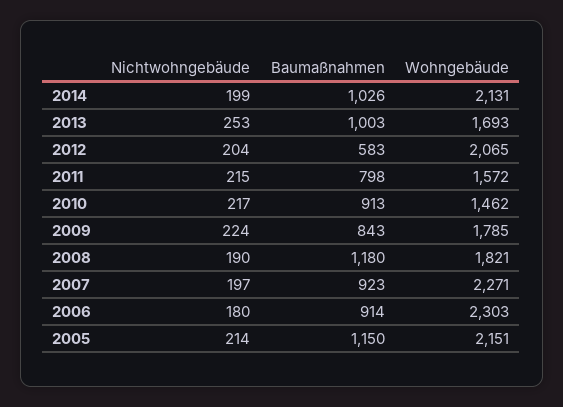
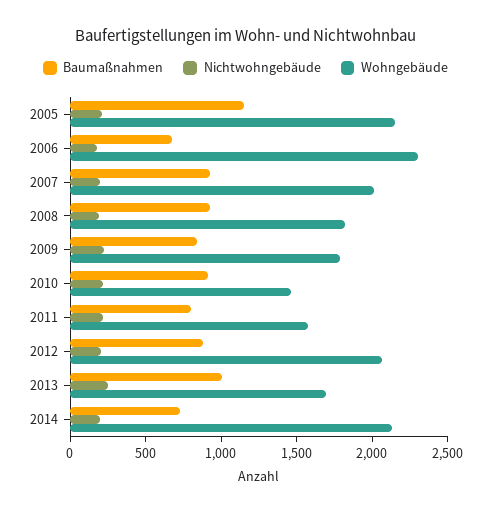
  {
    "Nichtwohngebäude": {
      "2014": 199,
      "2013": 253,
      "2012": 204,
      "2011": 215,
      "2010": 217,
      "2009": 224,
      "2008": 190,
      "2007": 197,
      "2006": 180,
      "2005": 214
    },
    "Baumaßnahmen": {
-     "2014": 1026,
+     "2014": 700,
      "2013": 1003,
-     "2012": 583,
+     "2012": 900,
      "2011": 798,
      "2010": 913,
      "2009": 843,
-     "2008": 1180,
+     "2008": 900,
      "2007": 923,
-     "2006": 914,
+     "2006": 700,
      "2005": 1150
    },
    "Wohngebäude": {
      "2014": 2131,
      "2013": 1693,
      "2012": 2065,
      "2011": 1572,
      "2010": 1462,
      "2009": 1785,
      "2008": 1821,
-     "2007": 2271,
+     "2007": 2000,
      "2006": 2303,
      "2005": 2151
    }
  }

